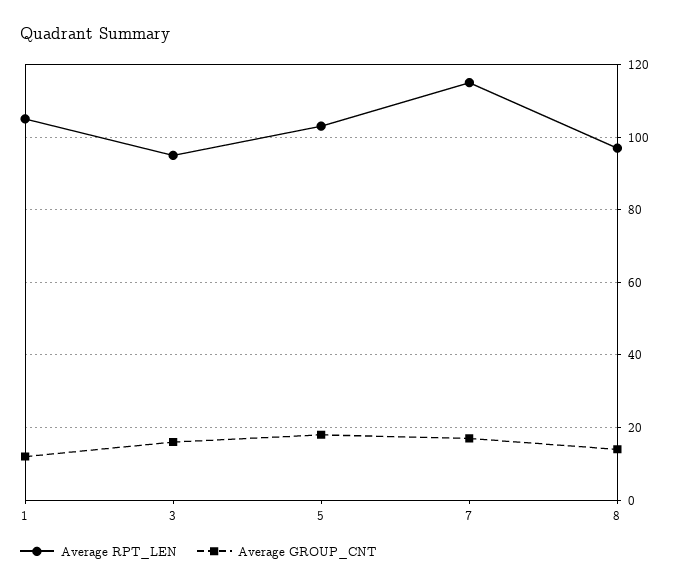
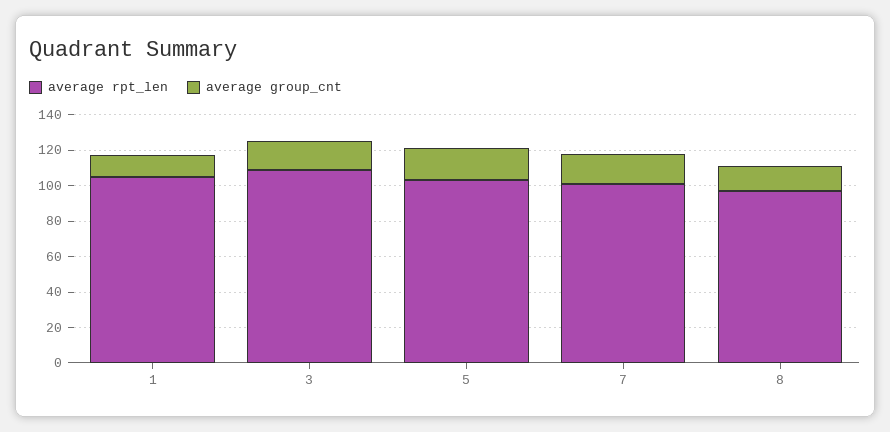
  {
    "Average RPT_LEN": {
      "1": 105,
-     "3": 95,
+     "3": 110,
      "5": 105,
-     "7": 115,
+     "7": 100,
      "8": 95
    },
    "Average GROUP_CNT": {
      "1": 10,
      "3": 15,
      "5": 20,
      "7": 15,
      "8": 15
    }
  }

